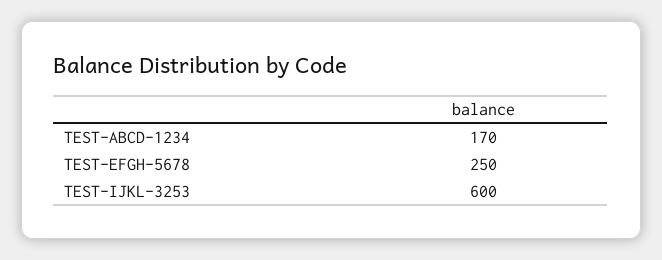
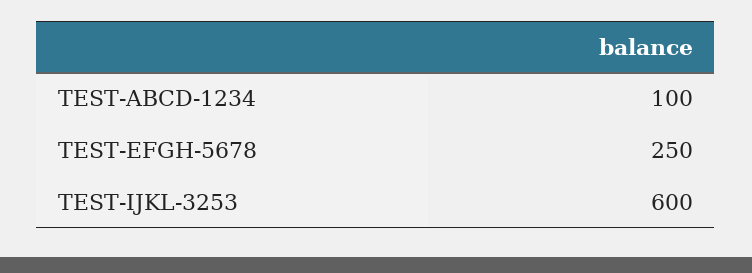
  {
-   "TEST-ABCD-1234": 170,
+   "TEST-ABCD-1234": 100,
    "TEST-EFGH-5678": 250,
    "TEST-IJKL-3253": 600
  }

